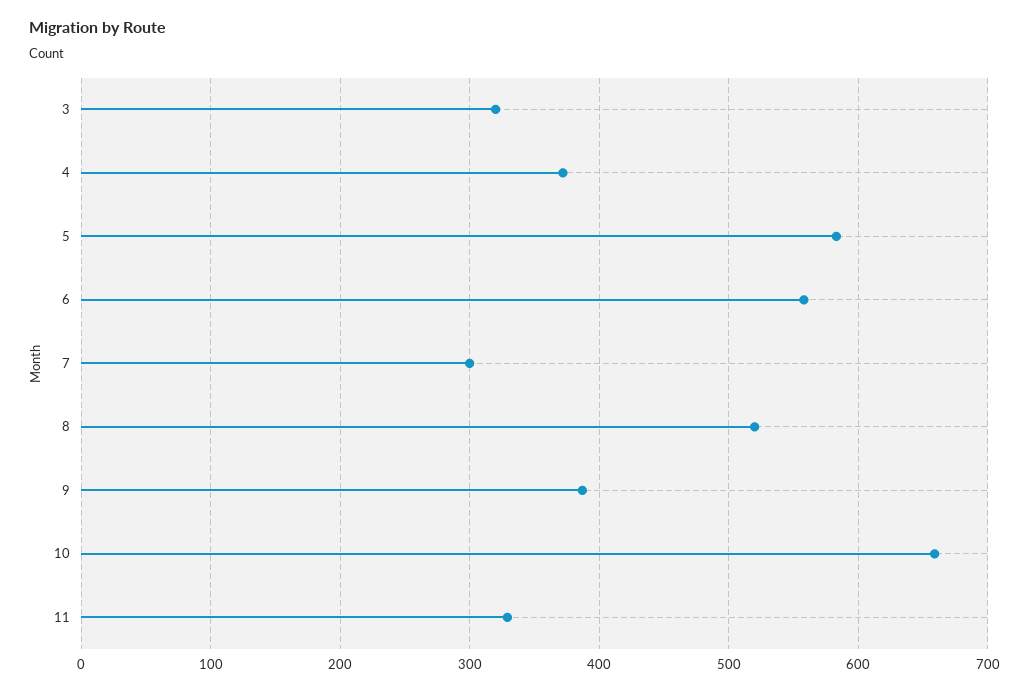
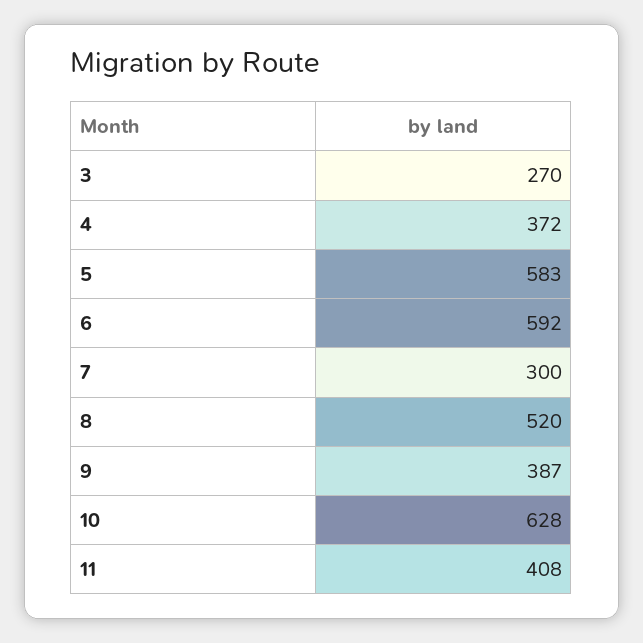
  {
-   "3": 320,
+   "3": 270,
    "4": 372,
    "5": 583,
-   "6": 560,
+   "6": 592,
    "7": 300,
    "8": 520,
    "9": 387,
-   "10": 660,
+   "10": 628,
-   "11": 330
+   "11": 408
  }

